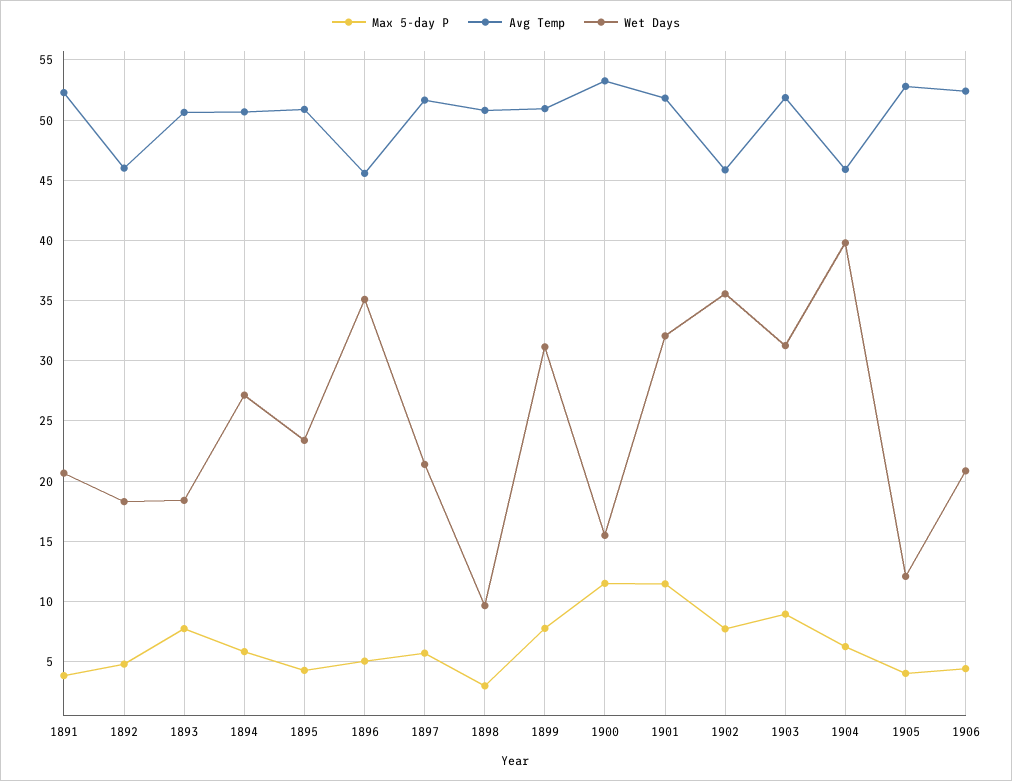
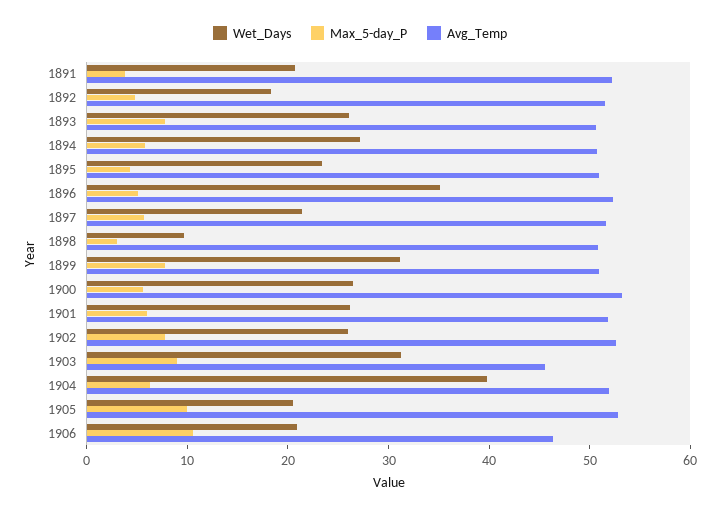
  {
    "Max 5-day P": {
      "1891": 4,
      "1892": 5,
      "1893": 7.5,
      "1894": 6,
      "1895": 4.5,
      "1896": 5,
      "1897": 5.5,
      "1898": 3,
      "1899": 8,
-     "1900": 11.5,
+     "1900": 6,
-     "1901": 11.5,
+     "1901": 6,
      "1902": 7.5,
      "1903": 9,
      "1904": 6.5,
-     "1905": 4,
+     "1905": 10,
-     "1906": 4.5
+     "1906": 10
    },
    "Avg Temp": {
      "1891": 52.5,
-     "1892": 46,
+     "1892": 52,
      "1893": 50.5,
      "1894": 50.5,
      "1895": 51,
-     "1896": 45.5,
+     "1896": 52,
      "1897": 51.5,
      "1898": 51,
      "1899": 51,
      "1900": 53.5,
      "1901": 52,
-     "1902": 46,
+     "1902": 52,
-     "1903": 52,
+     "1903": 46,
-     "1904": 46,
+     "1904": 52,
      "1905": 53,
-     "1906": 52.5
+     "1906": 46
    },
    "Wet Days": {
      "1891": 20.5,
      "1892": 18.5,
-     "1893": 18.5,
+     "1893": 26,
      "1894": 27,
      "1895": 23.5,
      "1896": 35,
      "1897": 21.5,
      "1898": 9.5,
      "1899": 31,
-     "1900": 15.5,
+     "1900": 26,
-     "1901": 32,
+     "1901": 26,
-     "1902": 35.5,
+     "1902": 26,
      "1903": 31.5,
      "1904": 40,
-     "1905": 12,
+     "1905": 20,
      "1906": 21
    }
  }

